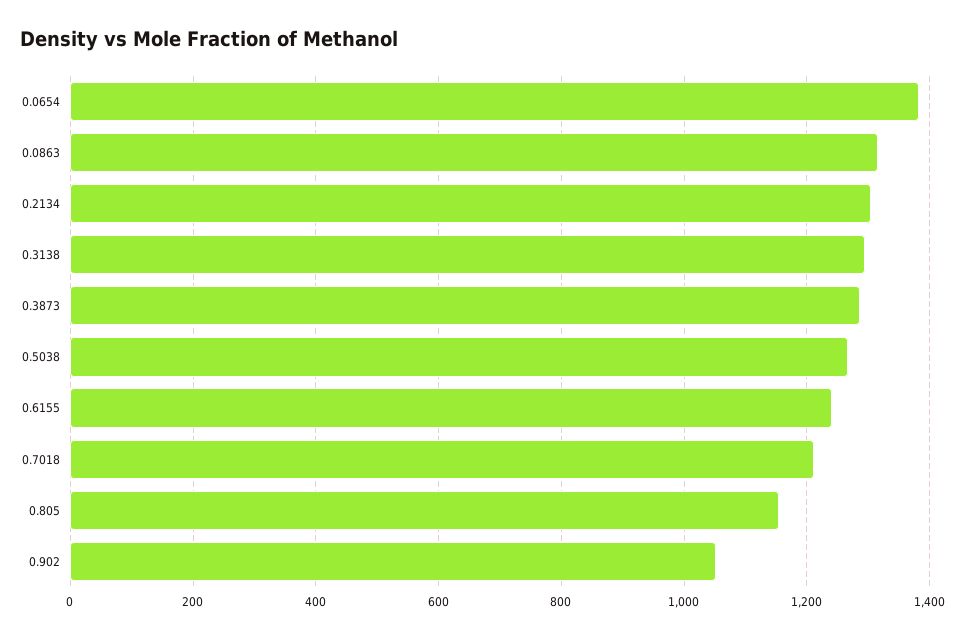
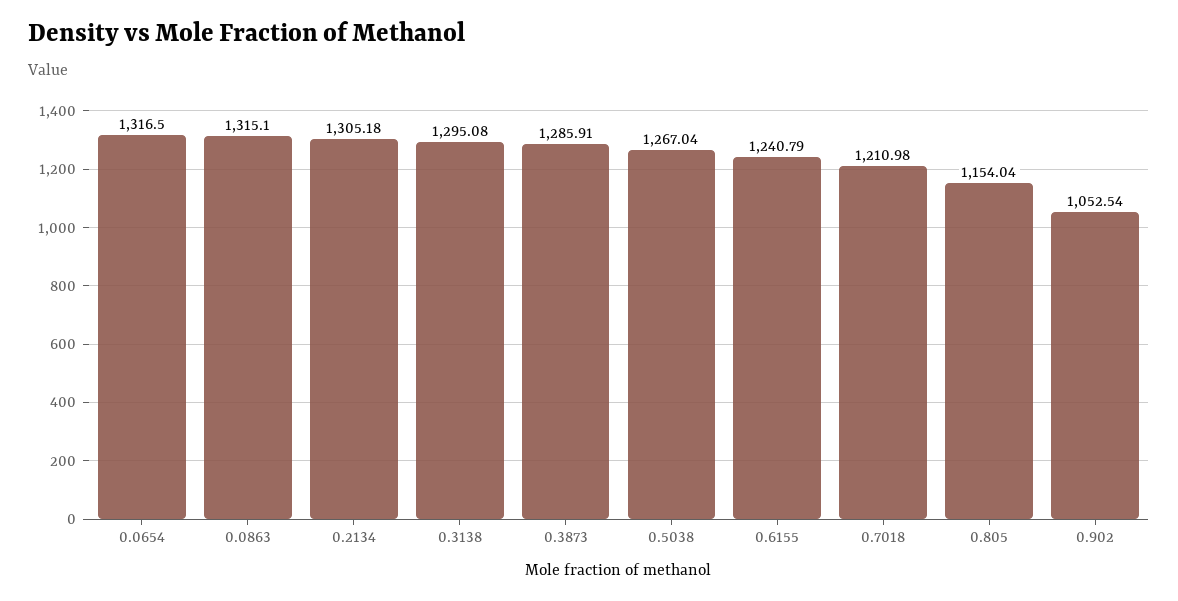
  {
-   "0.0654": 1380,
+   "0.0654": 1316.5,
    "0.0863": 1315.1,
    "0.2134": 1305.18,
    "0.3138": 1295.08,
    "0.3873": 1285.91,
    "0.5038": 1267.04,
    "0.6155": 1240.79,
    "0.7018": 1210.98,
    "0.805": 1154.04,
    "0.902": 1052.54
  }

